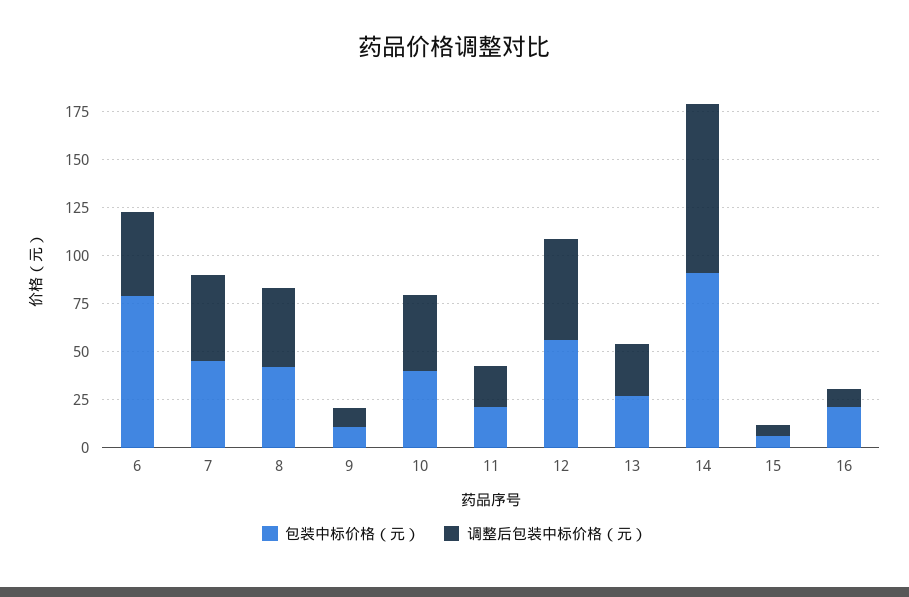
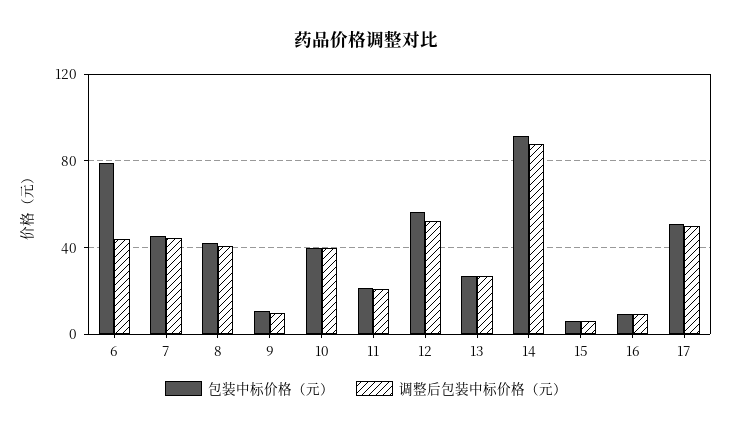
  {
    "包装中标价格（元）": {
      "6": 80,
      "7": 45,
      "8": 40,
      "9": 10,
      "10": 40,
      "11": 20,
      "12": 55,
      "13": 25,
      "14": 90,
      "15": 5,
-     "16": 20
+     "16": 10,
+     "17": 50
    },
    "调整后包装中标价格（元）": {
      "6": 45,
      "7": 45,
      "8": 40,
      "9": 10,
      "10": 40,
      "11": 20,
      "12": 50,
      "13": 25,
      "14": 90,
      "15": 5,
-     "16": 10
+     "16": 10,
+     "17": 50
    }
  }

